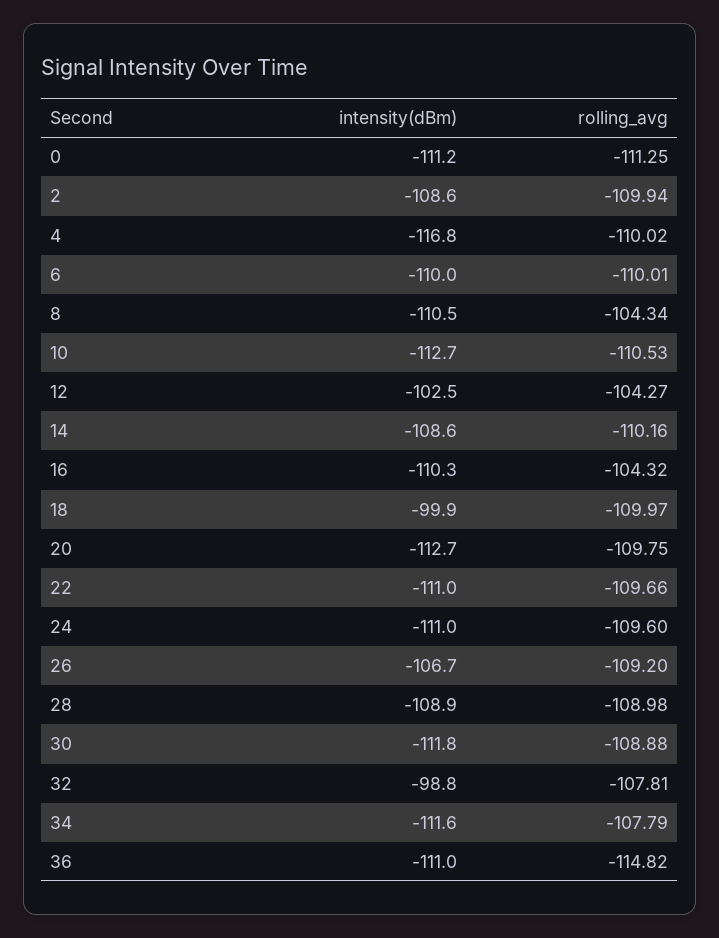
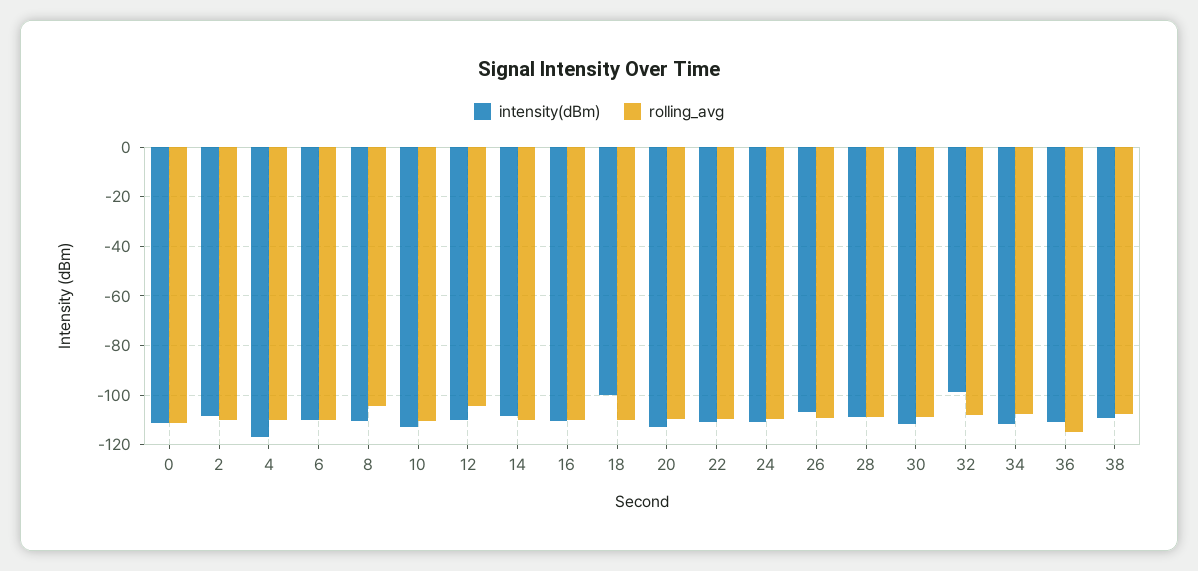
  {
    "intensity(dBm)": {
      "0": -111.2,
      "2": -108.6,
      "4": -116.8,
      "6": -110,
      "8": -110.5,
      "10": -112.7,
-     "12": -102.5,
+     "12": -110,
      "14": -108.6,
      "16": -110.3,
      "18": -99.9,
      "20": -112.7,
      "22": -111,
      "24": -111,
      "26": -106.7,
      "28": -108.9,
      "30": -111.8,
      "32": -98.8,
      "34": -111.6,
-     "36": -111
+     "36": -111,
+     "38": -110
    },
    "rolling_avg": {
      "0": -111.25,
      "2": -109.94,
      "4": -110.02,
      "6": -110.01,
      "8": -104.34,
      "10": -110.53,
      "12": -104.27,
      "14": -110.16,
-     "16": -104.32,
+     "16": -110,
      "18": -109.97,
      "20": -109.75,
      "22": -109.66,
      "24": -109.6,
      "26": -109.2,
      "28": -108.98,
      "30": -108.88,
      "32": -107.81,
      "34": -107.79,
-     "36": -114.82
+     "36": -114.82,
+     "38": -107.5
    }
  }

